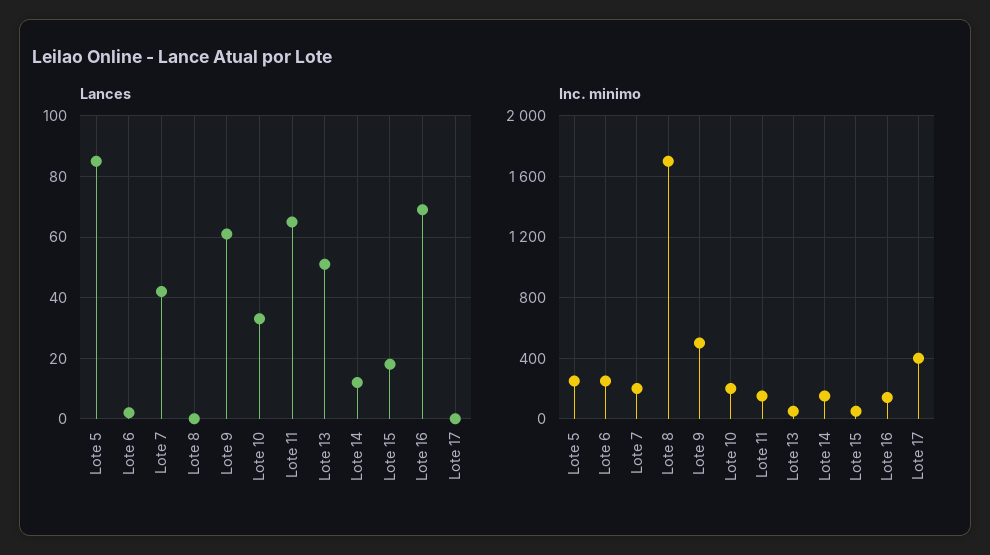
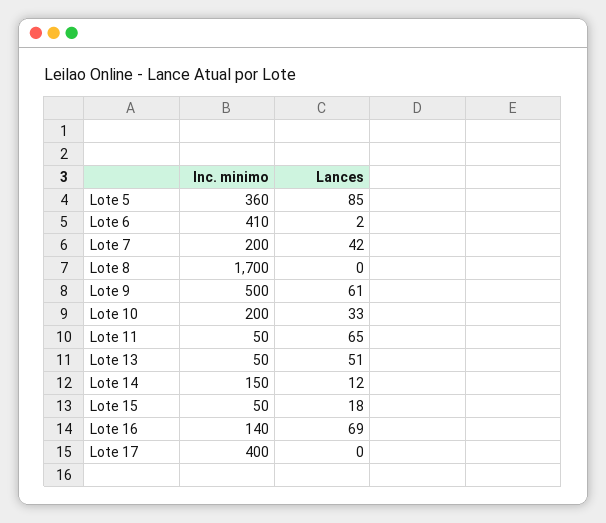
  {
    "Lances": {
      "Lote 5": 85,
      "Lote 6": 2,
      "Lote 7": 42,
      "Lote 8": 0,
      "Lote 9": 61,
      "Lote 10": 33,
      "Lote 11": 65,
      "Lote 13": 51,
      "Lote 14": 12,
      "Lote 15": 18,
      "Lote 16": 69,
      "Lote 17": 0
    },
    "Inc. minimo": {
-     "Lote 5": 250,
+     "Lote 5": 360,
-     "Lote 6": 250,
+     "Lote 6": 410,
      "Lote 7": 200,
      "Lote 8": 1700,
      "Lote 9": 500,
      "Lote 10": 200,
-     "Lote 11": 150,
+     "Lote 11": 50,
      "Lote 13": 50,
      "Lote 14": 150,
      "Lote 15": 50,
      "Lote 16": 140,
      "Lote 17": 400
    }
  }

